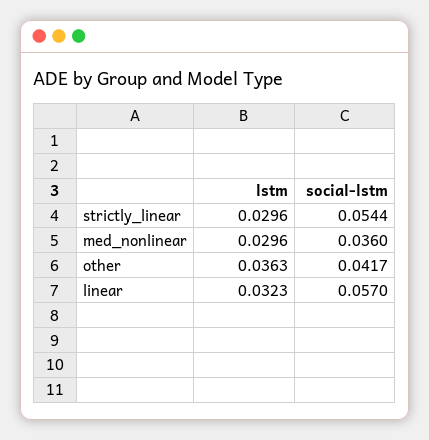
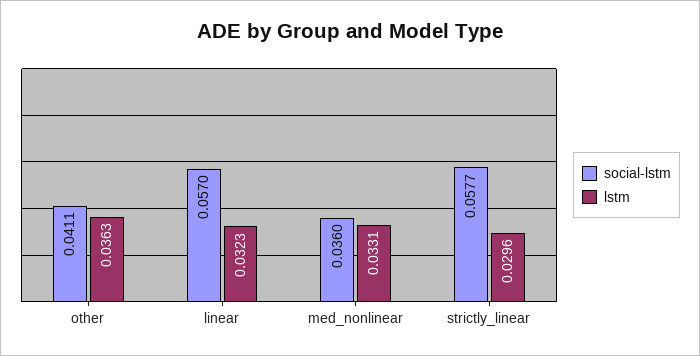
  {
    "lstm": {
      "strictly_linear": 0.0296,
-     "med_nonlinear": 0.0296,
+     "med_nonlinear": 0.0331,
      "other": 0.0363,
      "linear": 0.0323
    },
    "social-lstm": {
-     "strictly_linear": 0.0544,
+     "strictly_linear": 0.0577,
      "med_nonlinear": 0.036,
-     "other": 0.0417,
+     "other": 0.0411,
      "linear": 0.057
    }
  }

